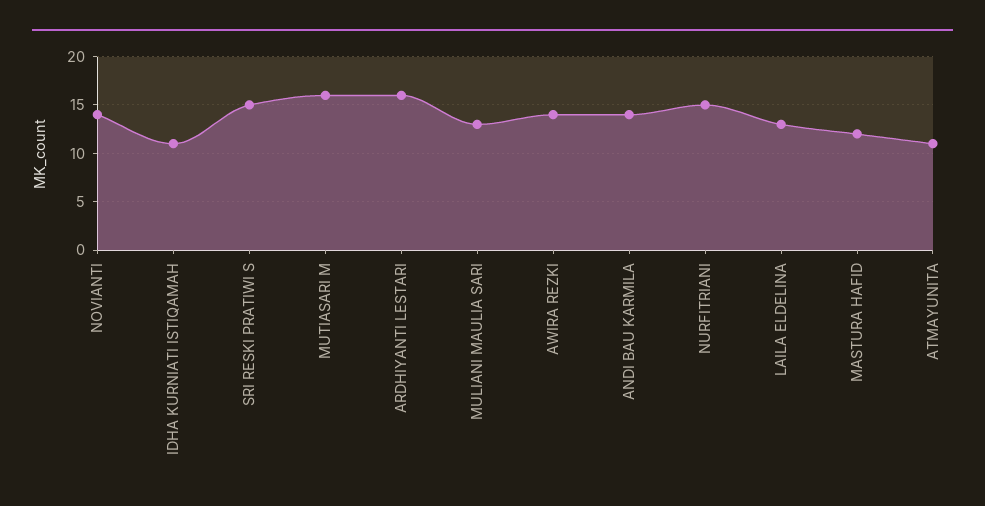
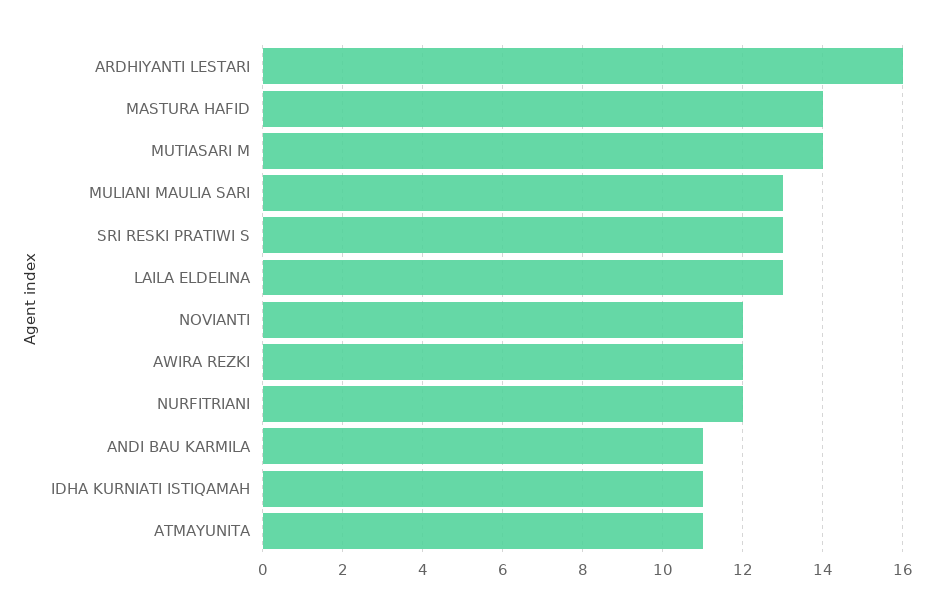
  {
-   "NOVIANTI": 14,
+   "NOVIANTI": 12,
    "IDHA KURNIATI ISTIQAMAH": 11,
-   "SRI RESKI PRATIWI S": 15,
+   "SRI RESKI PRATIWI S": 13,
-   "MUTIASARI M": 16,
+   "MUTIASARI M": 14,
    "ARDHIYANTI LESTARI": 16,
    "MULIANI MAULIA SARI": 13,
-   "AWIRA REZKI": 14,
+   "AWIRA REZKI": 12,
-   "ANDI BAU KARMILA": 14,
+   "ANDI BAU KARMILA": 11,
-   "NURFITRIANI": 15,
+   "NURFITRIANI": 12,
    "LAILA ELDELINA": 13,
-   "MASTURA HAFID": 12,
+   "MASTURA HAFID": 14,
    "ATMAYUNITA": 11
  }

